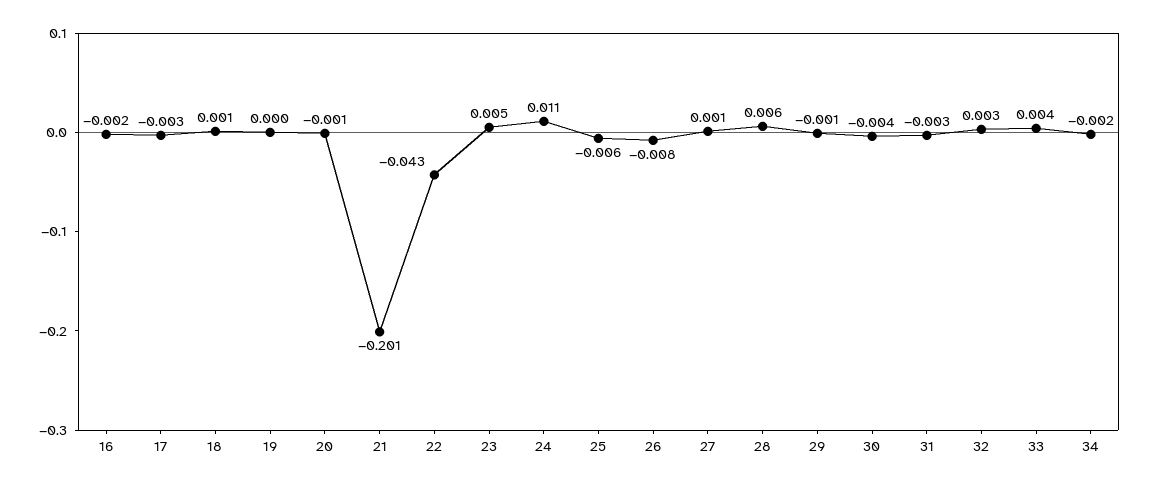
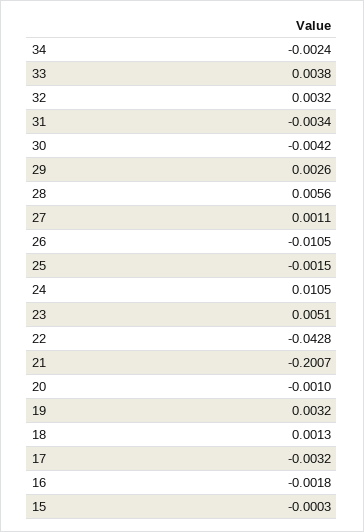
  {
    "16": -0.0018,
    "17": -0.0032,
    "18": 0.0013,
-   "19": 0,
+   "19": 0.0032,
    "20": -0.001,
    "21": -0.2007,
    "22": -0.0428,
    "23": 0.0051,
    "24": 0.0105,
-   "25": -0.006,
+   "25": -0.0015,
-   "26": -0.008,
+   "26": -0.0105,
    "27": 0.0011,
    "28": 0.0056,
-   "29": -0.001,
+   "29": 0.0026,
    "30": -0.0042,
    "31": -0.0034,
    "32": 0.0032,
    "33": 0.0038,
-   "34": -0.0024
+   "34": -0.0024,
+   "15": -0.0003
  }

